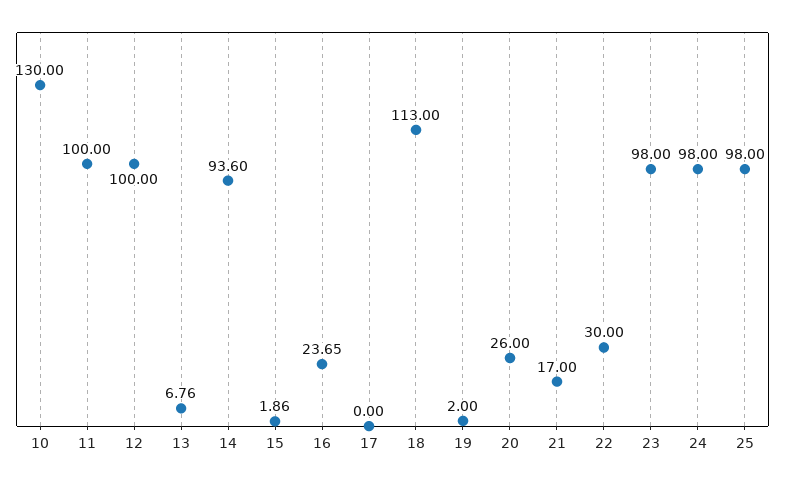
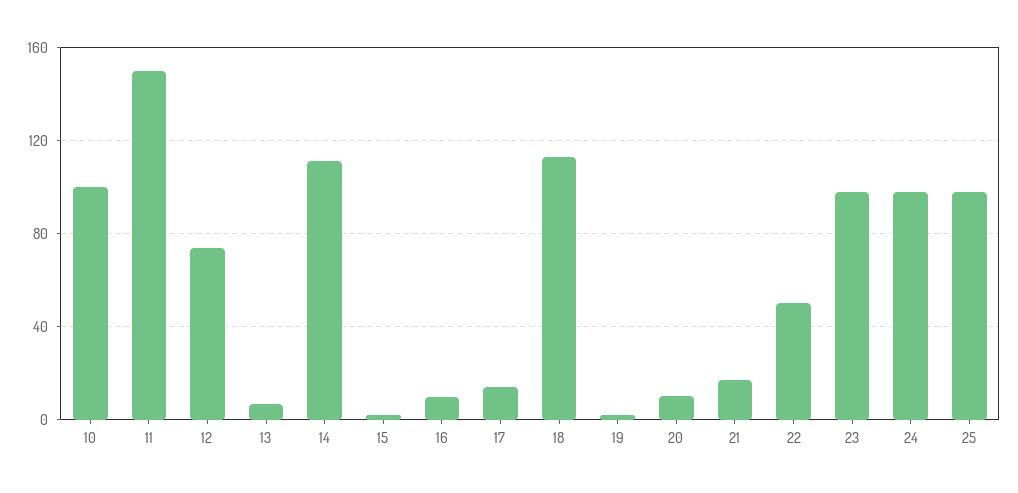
  {
-   "10": 130,
+   "10": 100,
-   "11": 100,
+   "11": 150,
-   "12": 100,
+   "12": 75,
    "13": 6.76,
-   "14": 93.6,
+   "14": 110,
    "15": 1.86,
-   "16": 23.65,
+   "16": 10,
-   "17": 0,
+   "17": 15,
    "18": 113,
    "19": 2,
-   "20": 26,
+   "20": 10,
    "21": 17,
-   "22": 30,
+   "22": 50,
    "23": 98,
    "24": 98,
    "25": 98
  }

